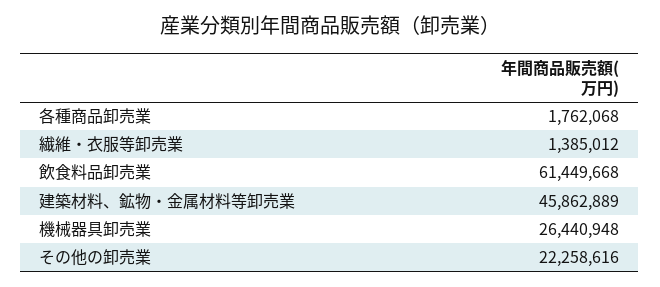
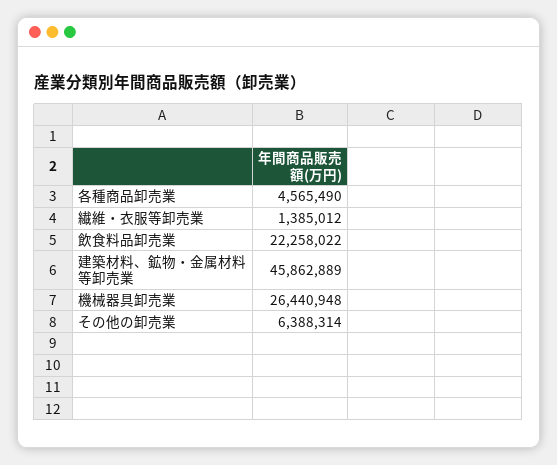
  {
-   "各種商品卸売業": 1762068,
+   "各種商品卸売業": 4565490,
    "繊維・衣服等卸売業": 1385012,
-   "飲食料品卸売業": 61449668,
+   "飲食料品卸売業": 22258022,
    "建築材料、鉱物・金属材料等卸売業": 45862889,
    "機械器具卸売業": 26440948,
-   "その他の卸売業": 22258616
+   "その他の卸売業": 6388314
  }

